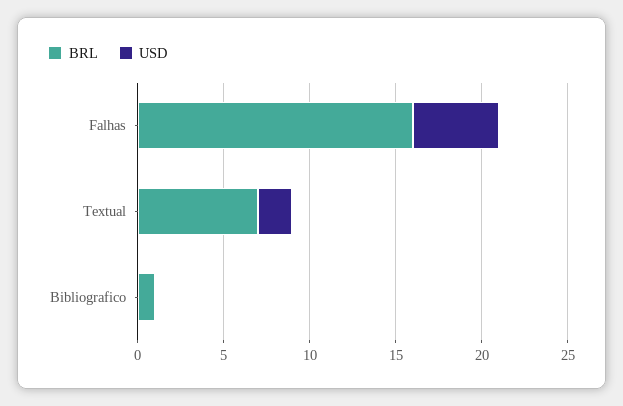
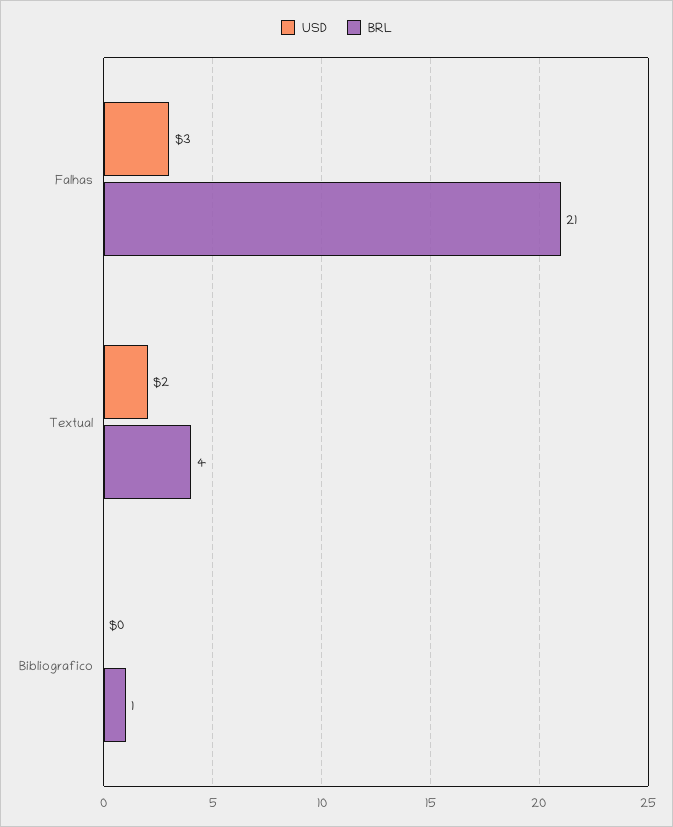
  {
    "BRL": {
-     "Falhas": 16,
+     "Falhas": 21,
-     "Textual": 7,
+     "Textual": 4,
      "Bibliografico": 1
    },
    "USD": {
-     "Falhas": 5,
+     "Falhas": 3,
      "Textual": 2,
      "Bibliografico": 0
    }
  }

